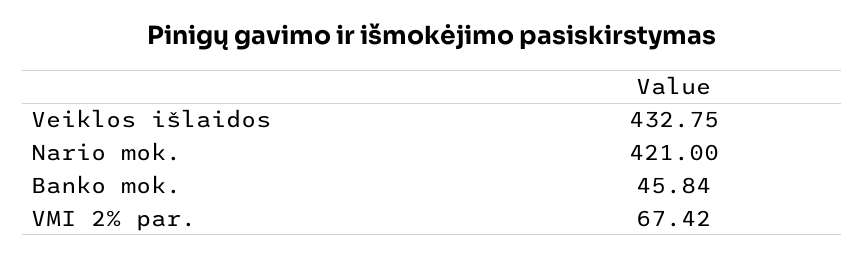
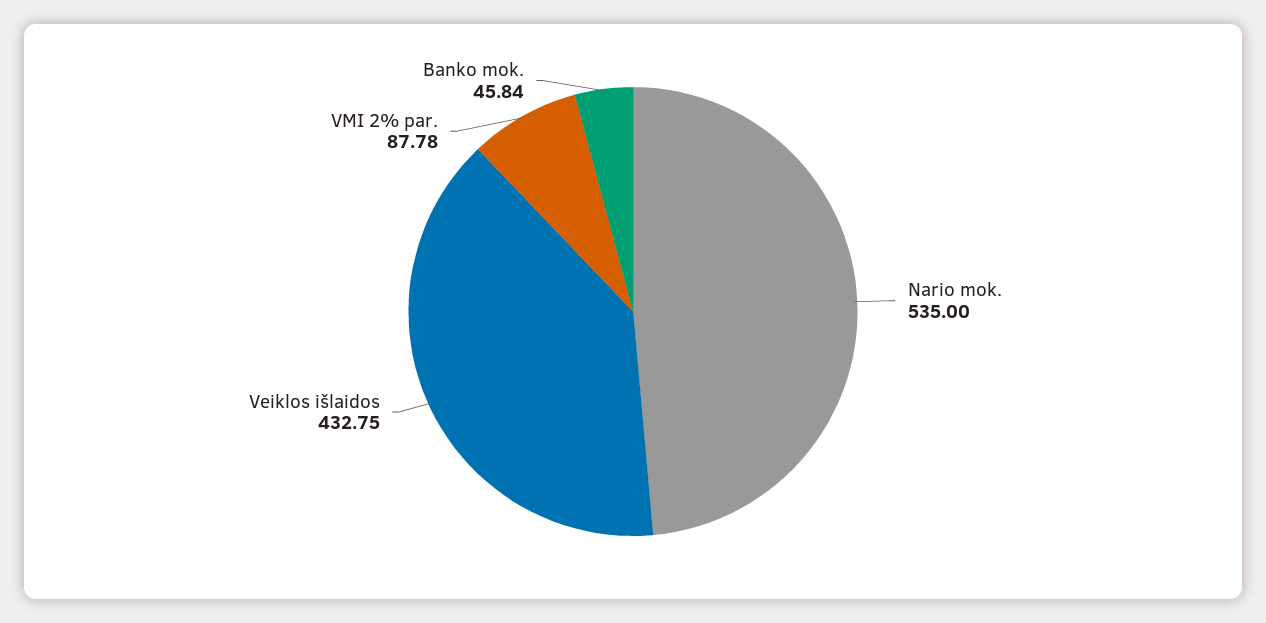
  {
    "Veiklos išlaidos": 432.75,
-   "Nario mok.": 421,
+   "Nario mok.": 535,
    "Banko mok.": 45.84,
-   "VMI 2% par.": 67.42
+   "VMI 2% par.": 87.78
  }

